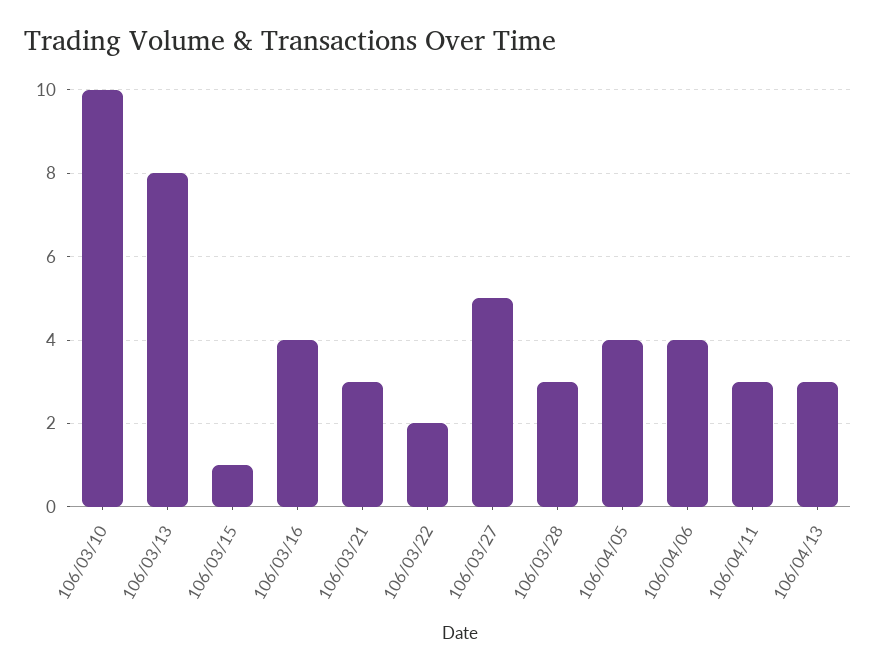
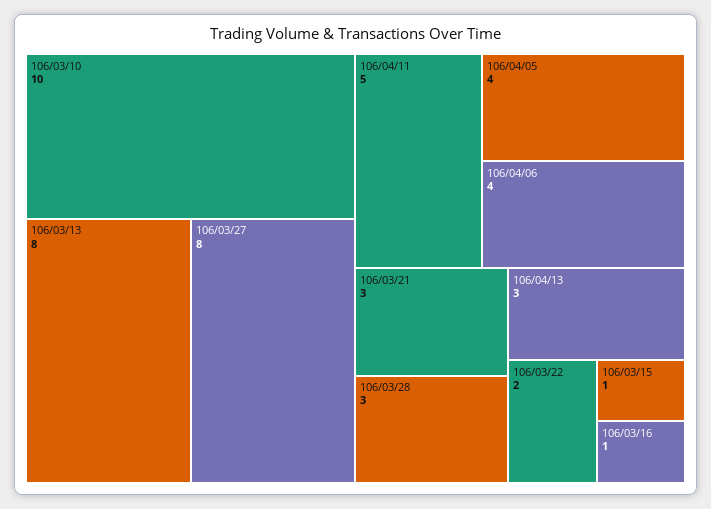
  {
    "106/03/10": 10,
    "106/03/13": 8,
    "106/03/15": 1,
-   "106/03/16": 4,
+   "106/03/16": 1,
    "106/03/21": 3,
    "106/03/22": 2,
-   "106/03/27": 5,
+   "106/03/27": 8,
    "106/03/28": 3,
    "106/04/05": 4,
    "106/04/06": 4,
-   "106/04/11": 3,
+   "106/04/11": 5,
    "106/04/13": 3
  }

